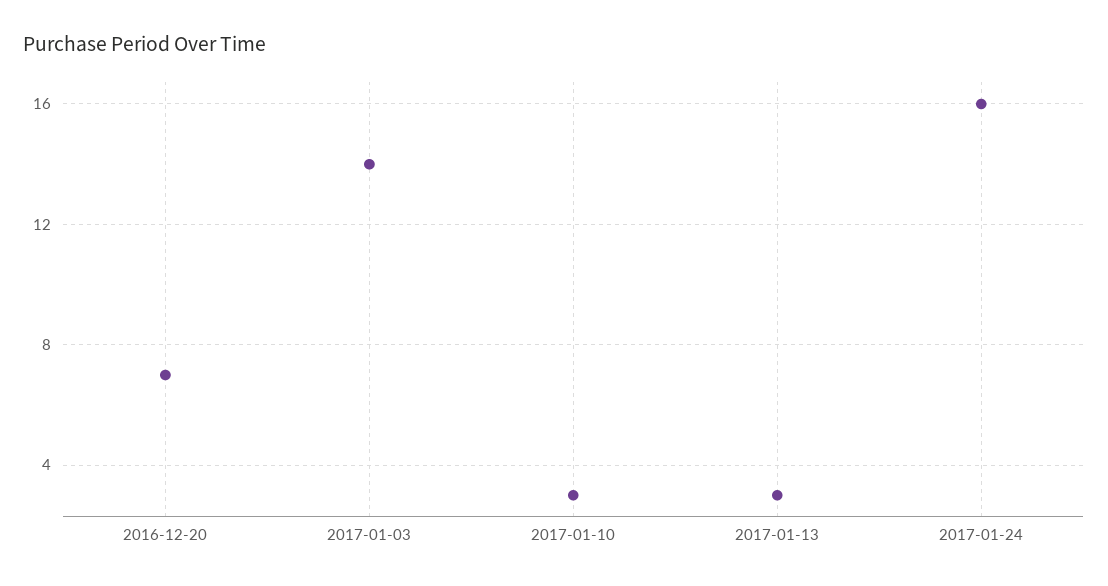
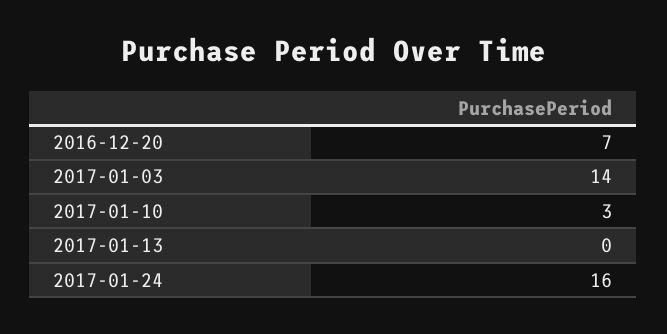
  {
    "2016-12-20": 7,
    "2017-01-03": 14,
    "2017-01-10": 3,
-   "2017-01-13": 3,
+   "2017-01-13": 0,
    "2017-01-24": 16
  }

